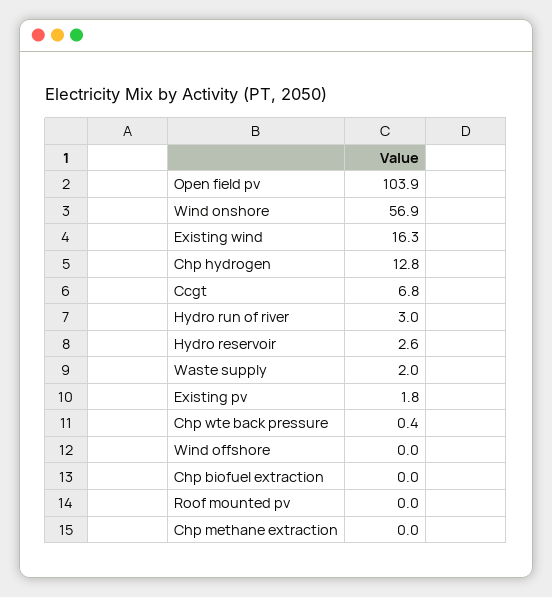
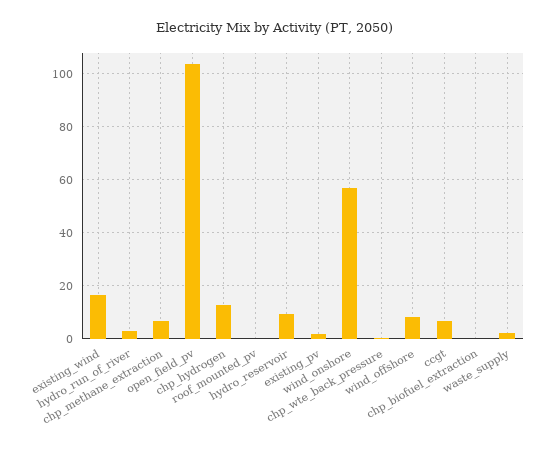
  {
    "Open field pv": 103.9,
    "Wind onshore": 56.9,
    "Existing wind": 16.3,
    "Chp hydrogen": 12.8,
    "Ccgt": 6.8,
    "Hydro run of river": 3,
-   "Hydro reservoir": 2.6,
+   "Hydro reservoir": 10,
    "Waste supply": 2,
    "Existing pv": 1.8,
    "Chp wte back pressure": 0.4,
-   "Wind offshore": 0,
+   "Wind offshore": 7.5,
    "Chp biofuel extraction": 0,
    "Roof mounted pv": 0,
-   "Chp methane extraction": 0
+   "Chp methane extraction": 7.5
  }

